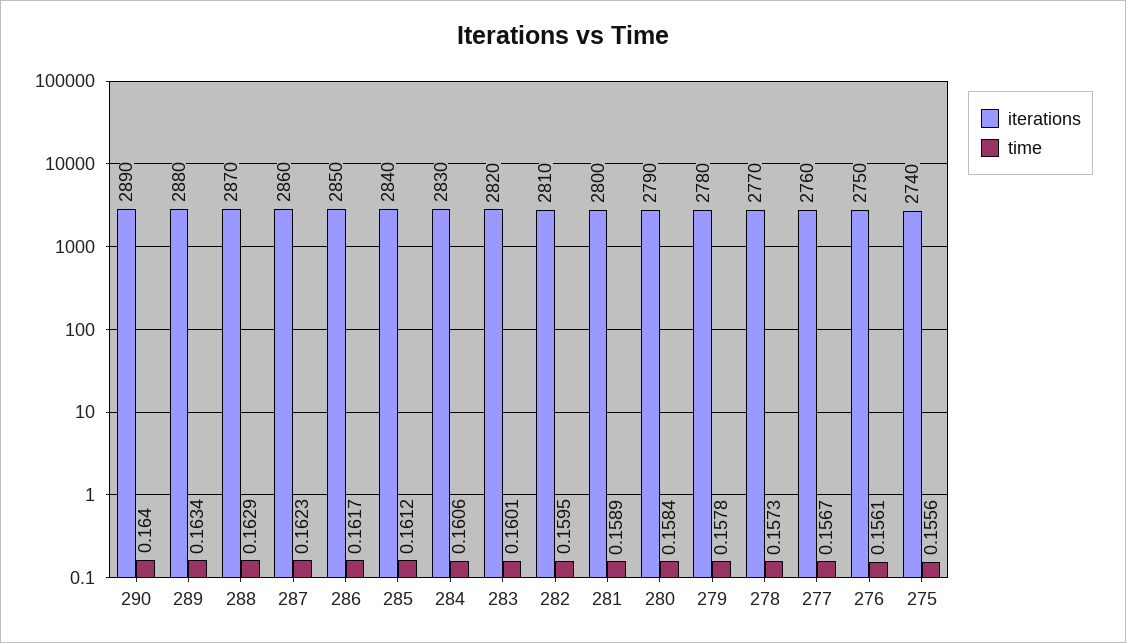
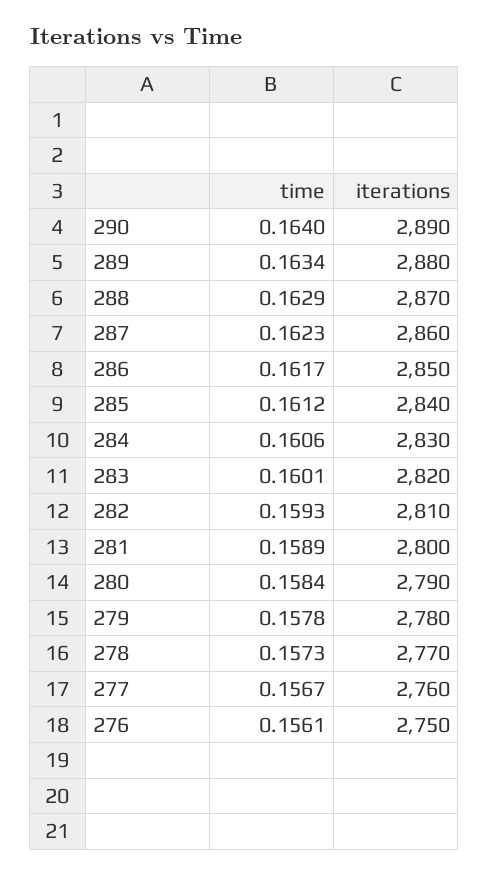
  {
    "iterations": {
      "290": 2890,
      "289": 2880,
      "288": 2870,
      "287": 2860,
      "286": 2850,
      "285": 2840,
      "284": 2830,
      "283": 2820,
      "282": 2810,
      "281": 2800,
      "280": 2790,
      "279": 2780,
      "278": 2770,
      "277": 2760,
-     "276": 2750,
+     "276": 2750
-     "275": 2740
    },
    "time": {
      "290": 0.164,
      "289": 0.1634,
      "288": 0.1629,
      "287": 0.1623,
      "286": 0.1617,
      "285": 0.1612,
      "284": 0.1606,
      "283": 0.1601,
-     "282": 0.1595,
+     "282": 0.1593,
      "281": 0.1589,
      "280": 0.1584,
      "279": 0.1578,
      "278": 0.1573,
      "277": 0.1567,
-     "276": 0.1561,
+     "276": 0.1561
-     "275": 0.1556
    }
  }

